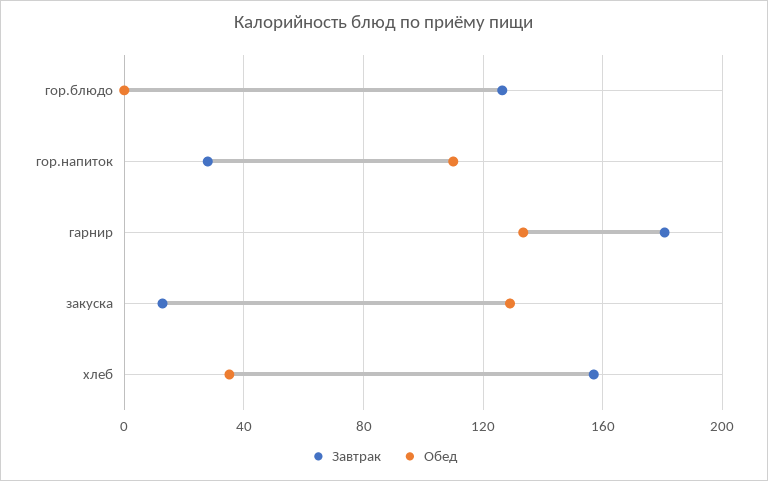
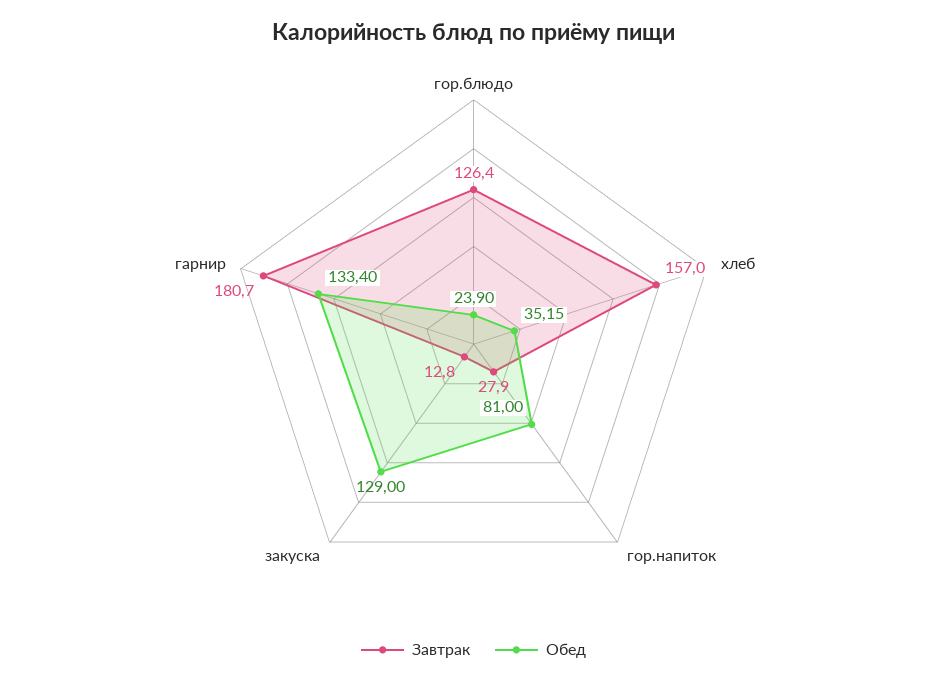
  {
    "Завтрак": {
      "гор.блюдо": 126.4,
      "гор.напиток": 27.9,
      "гарнир": 180.7,
      "закуска": 12.8,
      "хлеб": 157
    },
    "Обед": {
-     "гор.блюдо": 0,
+     "гор.блюдо": 23.9,
-     "гор.напиток": 110,
+     "гор.напиток": 81,
      "гарнир": 133.4,
      "закуска": 129,
      "хлеб": 35.15
    }
  }

